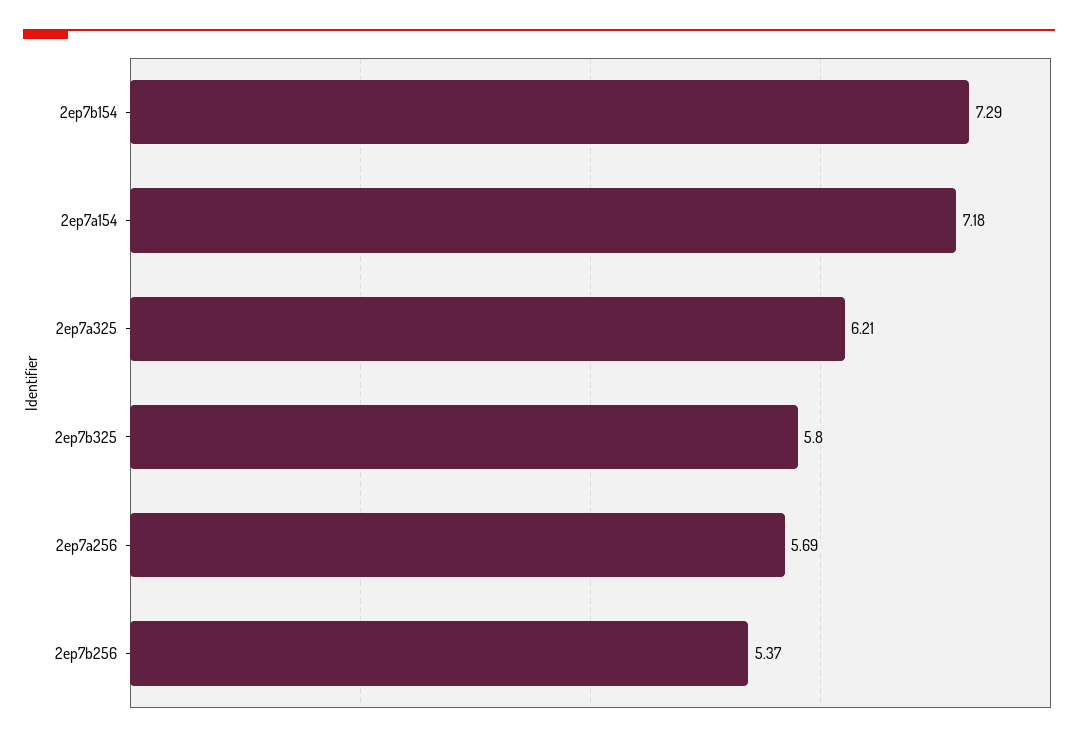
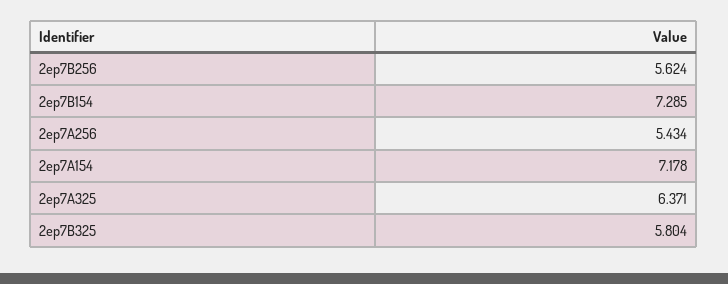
  {
    "2ep7b154": 7.285,
    "2ep7a154": 7.178,
-   "2ep7a325": 6.21,
+   "2ep7a325": 6.371,
    "2ep7b325": 5.804,
-   "2ep7a256": 5.69,
+   "2ep7a256": 5.434,
-   "2ep7b256": 5.37
+   "2ep7b256": 5.624
  }

